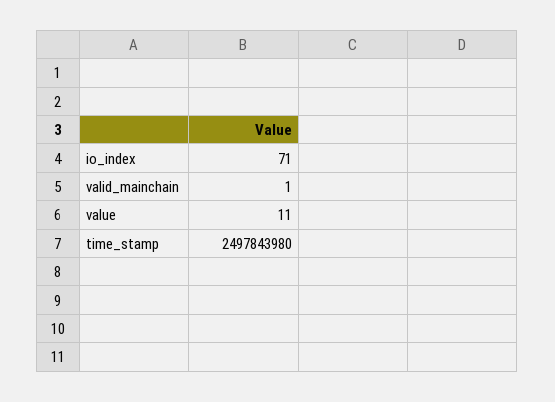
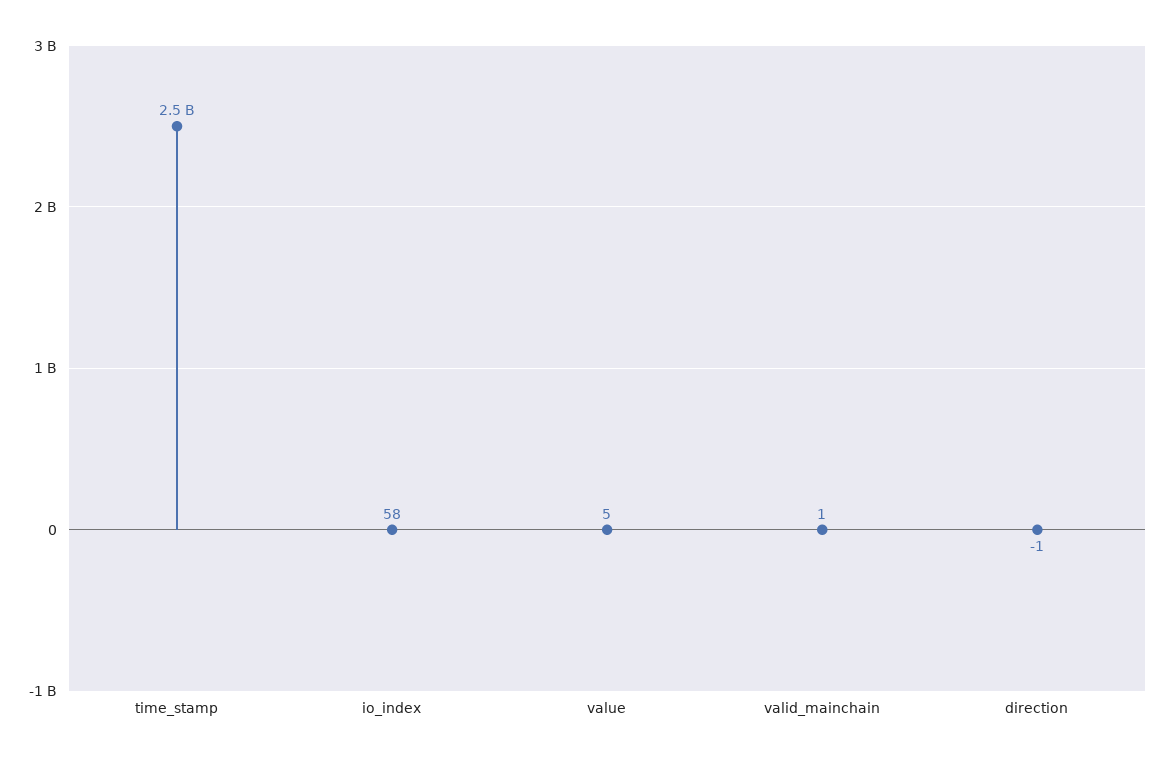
  {
-   "io_index": 71,
+   "io_index": 58,
    "valid_mainchain": 1,
-   "value": 11,
+   "value": 5,
-   "time_stamp": 2497843980
+   "time_stamp": 2497843980,
+   "direction": -1
  }

